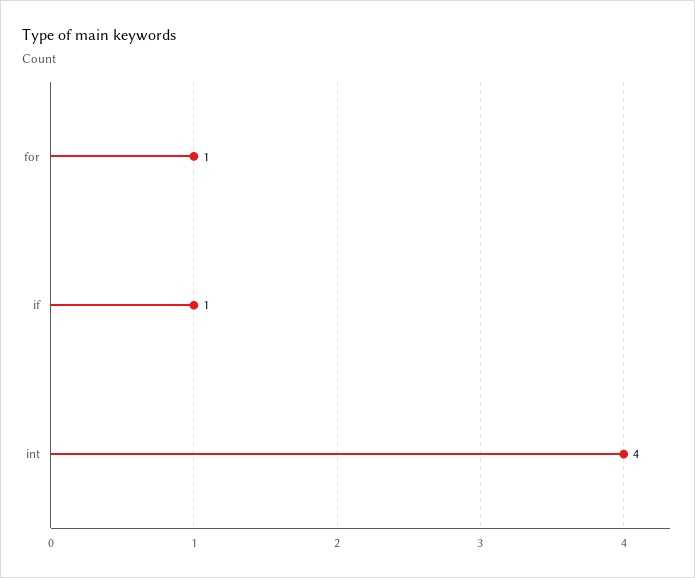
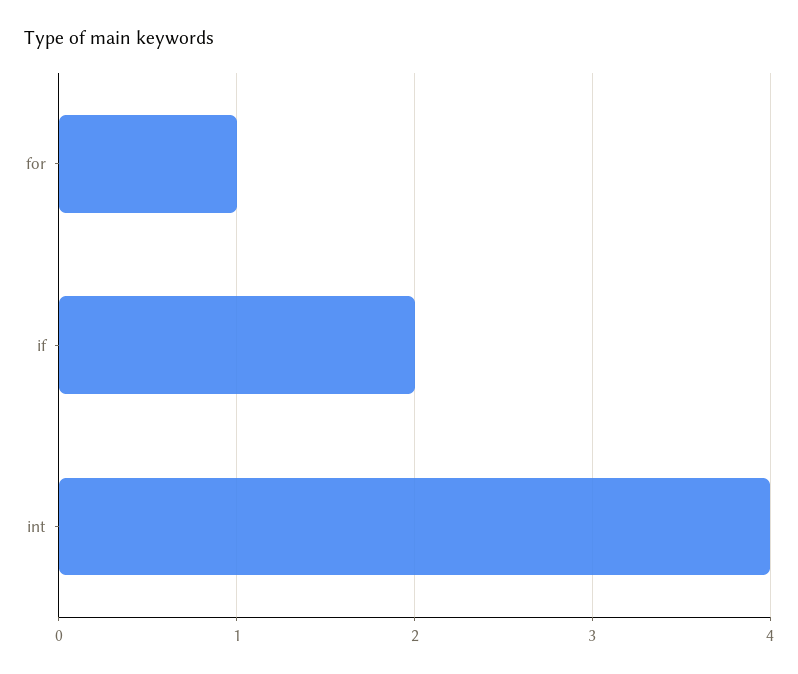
  {
    "for": 1,
-   "if": 1,
+   "if": 2,
    "int": 4
  }

